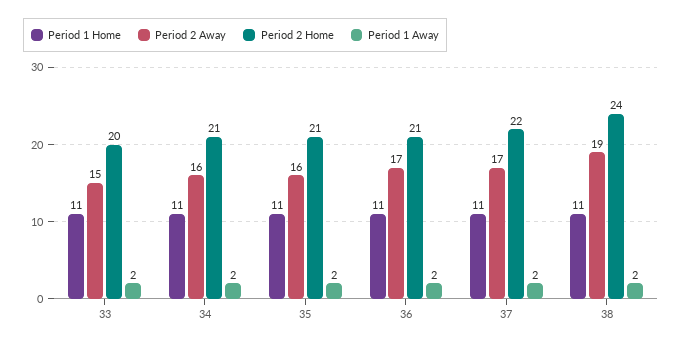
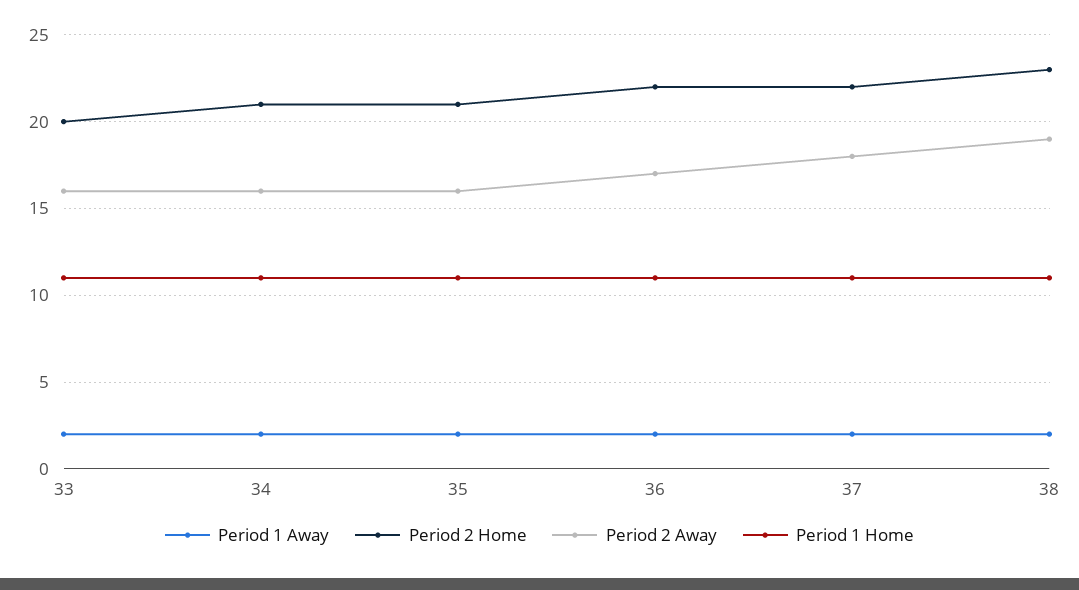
  {
    "Period 1 Home": {
      "33": 11,
      "34": 11,
      "35": 11,
      "36": 11,
      "37": 11,
      "38": 11
    },
    "Period 2 Away": {
-     "33": 15,
+     "33": 16,
      "34": 16,
      "35": 16,
      "36": 17,
-     "37": 17,
+     "37": 18,
      "38": 19
    },
    "Period 2 Home": {
      "33": 20,
      "34": 21,
      "35": 21,
-     "36": 21,
+     "36": 22,
      "37": 22,
-     "38": 24
+     "38": 23
    },
    "Period 1 Away": {
      "33": 2,
      "34": 2,
      "35": 2,
      "36": 2,
      "37": 2,
      "38": 2
    }
  }

